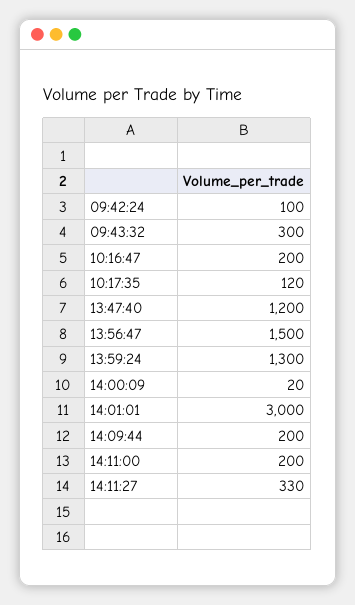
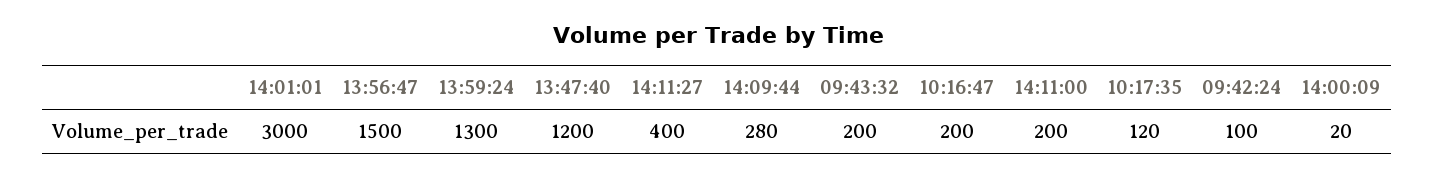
  {
    "09:42:24": 100,
-   "09:43:32": 300,
+   "09:43:32": 200,
    "10:16:47": 200,
    "10:17:35": 120,
    "13:47:40": 1200,
    "13:56:47": 1500,
    "13:59:24": 1300,
    "14:00:09": 20,
    "14:01:01": 3000,
-   "14:09:44": 200,
+   "14:09:44": 280,
    "14:11:00": 200,
-   "14:11:27": 330
+   "14:11:27": 400
  }

